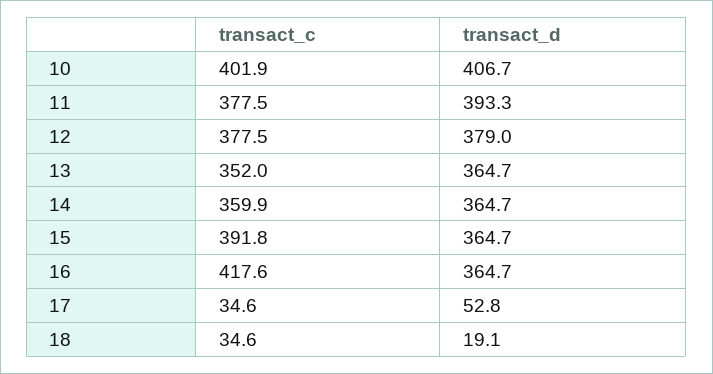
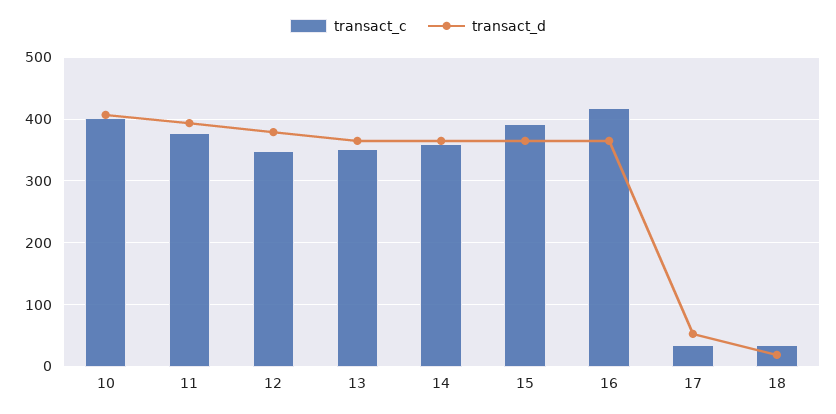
  {
    "transact_c": {
      "10": 401.9,
      "11": 377.5,
-     "12": 377.5,
+     "12": 350,
      "13": 352,
      "14": 359.9,
      "15": 391.8,
      "16": 417.6,
      "17": 34.6,
      "18": 34.6
    },
    "transact_d": {
      "10": 406.7,
      "11": 393.3,
      "12": 379,
      "13": 364.7,
      "14": 364.7,
      "15": 364.7,
      "16": 364.7,
      "17": 52.8,
      "18": 19.1
    }
  }

